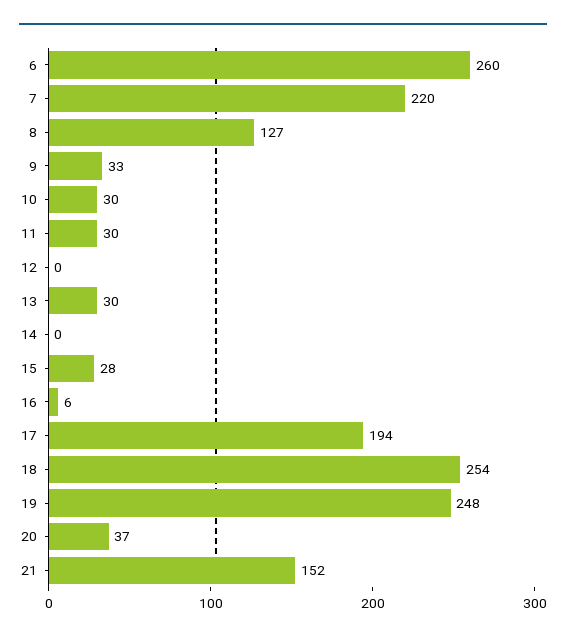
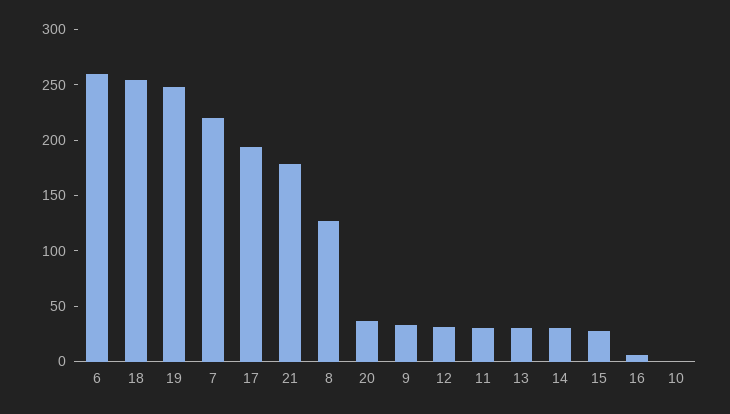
  {
    "6": 260,
    "7": 220,
    "8": 127,
    "9": 33,
-   "10": 30,
+   "10": 0,
    "11": 30,
-   "12": 0,
+   "12": 30,
    "13": 30,
-   "14": 0,
+   "14": 30,
    "15": 28,
    "16": 6,
    "17": 194,
    "18": 254,
    "19": 248,
    "20": 37,
-   "21": 152
+   "21": 180
  }

